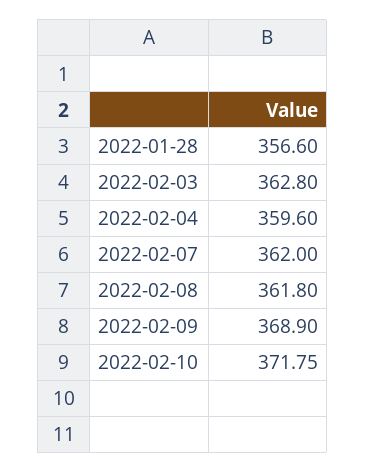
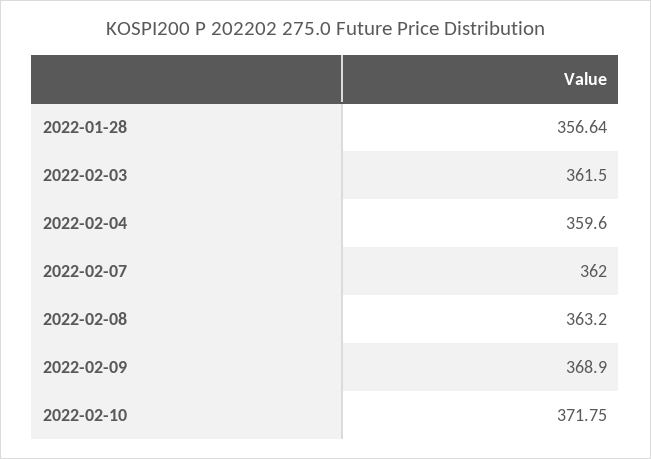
  {
-   "2022-01-28": 356.6,
+   "2022-01-28": 356.64,
-   "2022-02-03": 362.8,
+   "2022-02-03": 361.5,
    "2022-02-04": 359.6,
    "2022-02-07": 362,
-   "2022-02-08": 361.8,
+   "2022-02-08": 363.2,
    "2022-02-09": 368.9,
    "2022-02-10": 371.75
  }

